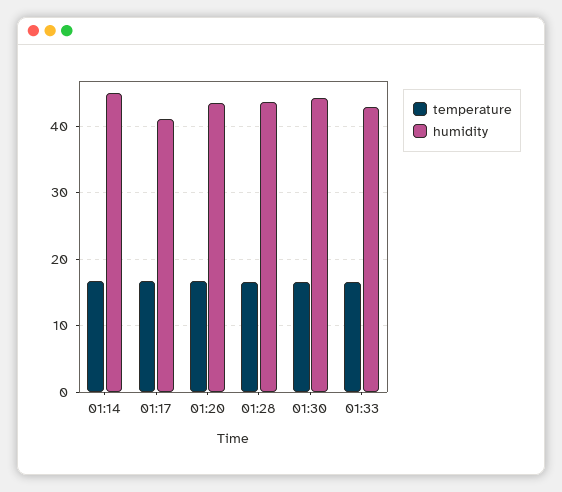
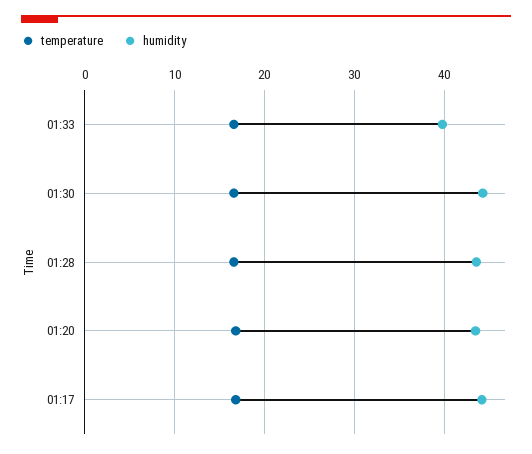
  {
    "temperature": {
-     "01:14": 17,
      "01:17": 17,
      "01:20": 17,
      "01:28": 17,
      "01:30": 17,
      "01:33": 17
    },
    "humidity": {
-     "01:14": 45,
-     "01:17": 41,
+     "01:17": 44,
      "01:20": 44,
      "01:28": 44,
      "01:30": 44,
-     "01:33": 43
+     "01:33": 40
    }
  }

